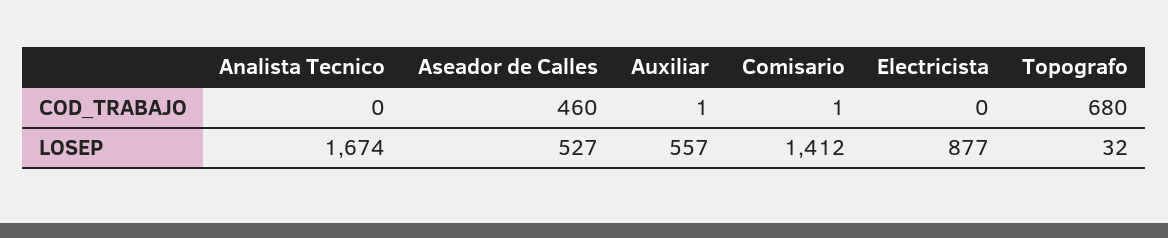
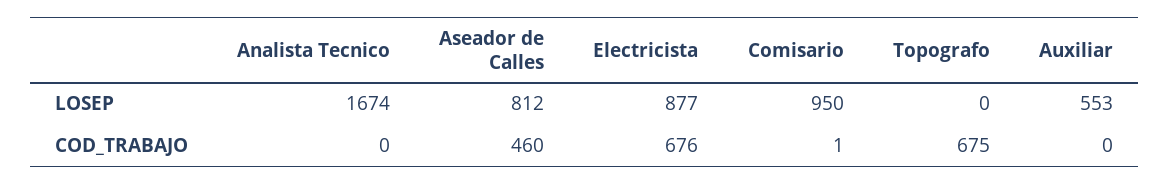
  {
    "Analista Tecnico": {
      "COD_TRABAJO": 0,
      "LOSEP": 1674
    },
    "Aseador de Calles": {
      "COD_TRABAJO": 460,
-     "LOSEP": 527
+     "LOSEP": 812
    },
    "Auxiliar": {
-     "COD_TRABAJO": 1,
+     "COD_TRABAJO": 0,
-     "LOSEP": 557
+     "LOSEP": 553
    },
    "Comisario": {
      "COD_TRABAJO": 1,
-     "LOSEP": 1412
+     "LOSEP": 950
    },
    "Electricista": {
-     "COD_TRABAJO": 0,
+     "COD_TRABAJO": 676,
      "LOSEP": 877
    },
    "Topografo": {
-     "COD_TRABAJO": 680,
+     "COD_TRABAJO": 675,
-     "LOSEP": 32
+     "LOSEP": 0
    }
  }

